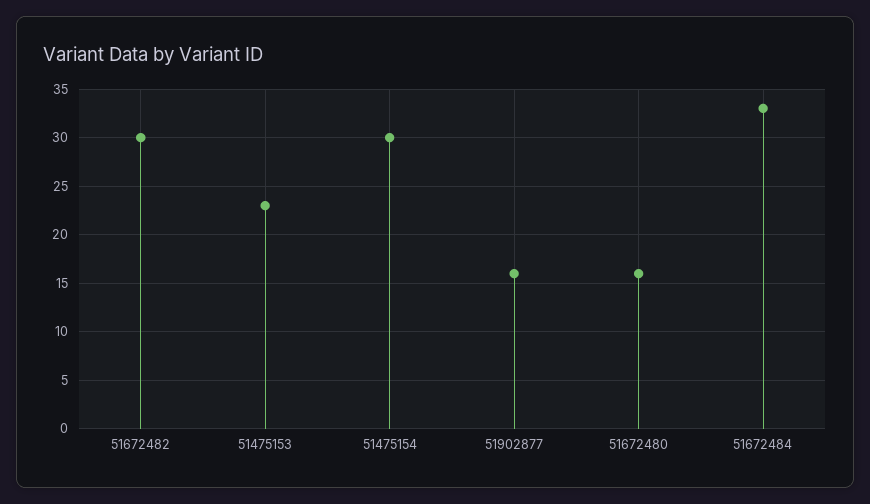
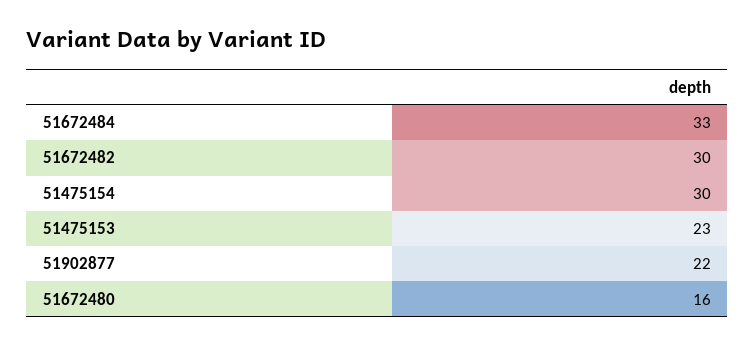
  {
    "51672482": 30,
    "51475153": 23,
    "51475154": 30,
-   "51902877": 16,
+   "51902877": 22,
    "51672480": 16,
    "51672484": 33
  }

